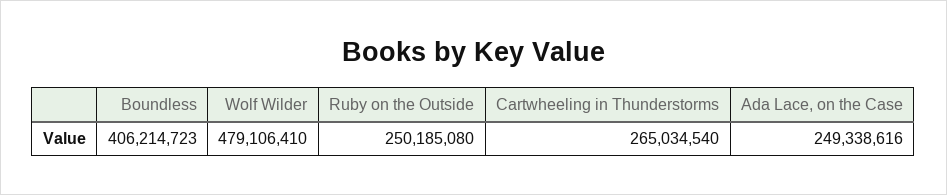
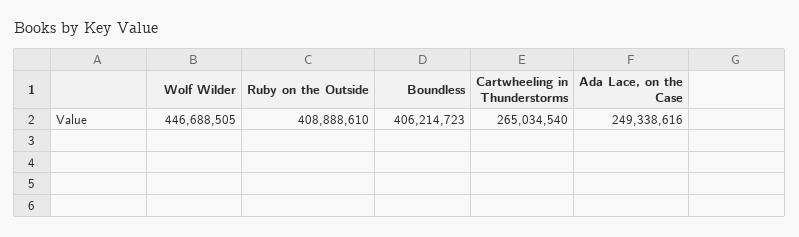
  {
    "Boundless": 406214723,
-   "Wolf Wilder": 479106410,
+   "Wolf Wilder": 446688505,
-   "Ruby on the Outside": 250185080,
+   "Ruby on the Outside": 408888610,
    "Cartwheeling in Thunderstorms": 265034540,
    "Ada Lace, on the Case": 249338616
  }

